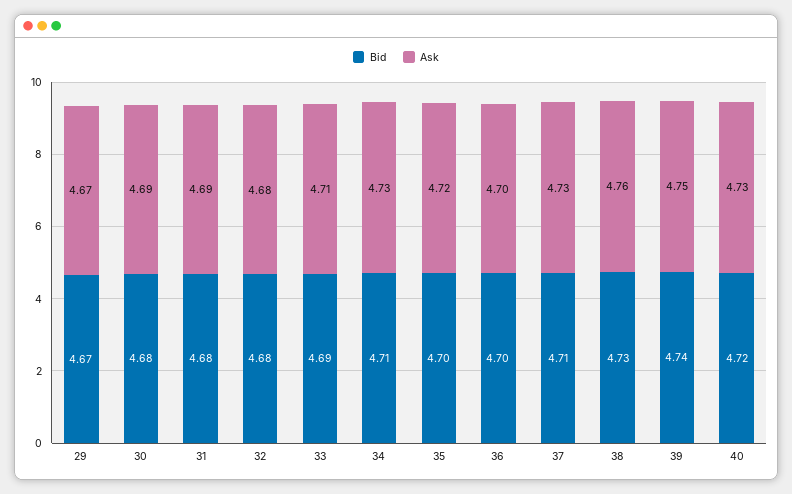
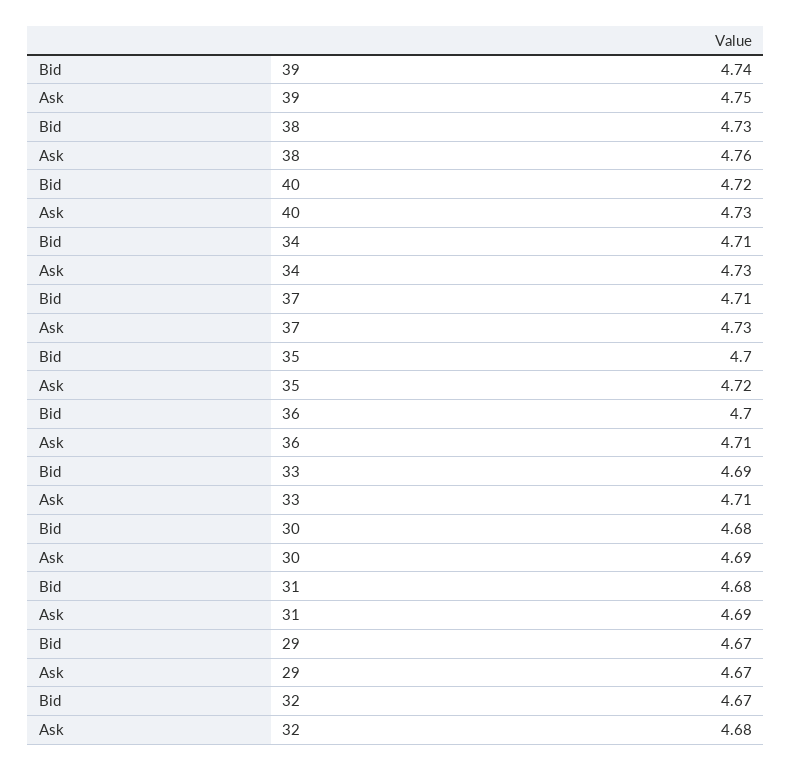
  {
    "Bid": {
      "29": 4.67,
      "30": 4.68,
      "31": 4.68,
-     "32": 4.68,
+     "32": 4.67,
      "33": 4.69,
      "34": 4.71,
      "35": 4.7,
      "36": 4.7,
      "37": 4.71,
      "38": 4.73,
      "39": 4.74,
      "40": 4.72
    },
    "Ask": {
      "29": 4.67,
      "30": 4.69,
      "31": 4.69,
      "32": 4.68,
      "33": 4.71,
      "34": 4.73,
      "35": 4.72,
-     "36": 4.7,
+     "36": 4.71,
      "37": 4.73,
      "38": 4.76,
      "39": 4.75,
      "40": 4.73
    }
  }

